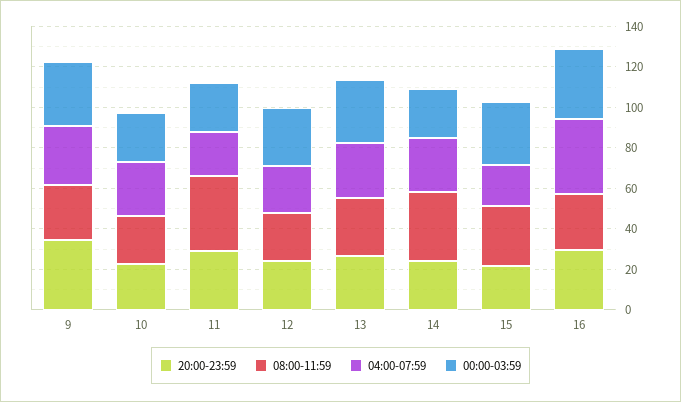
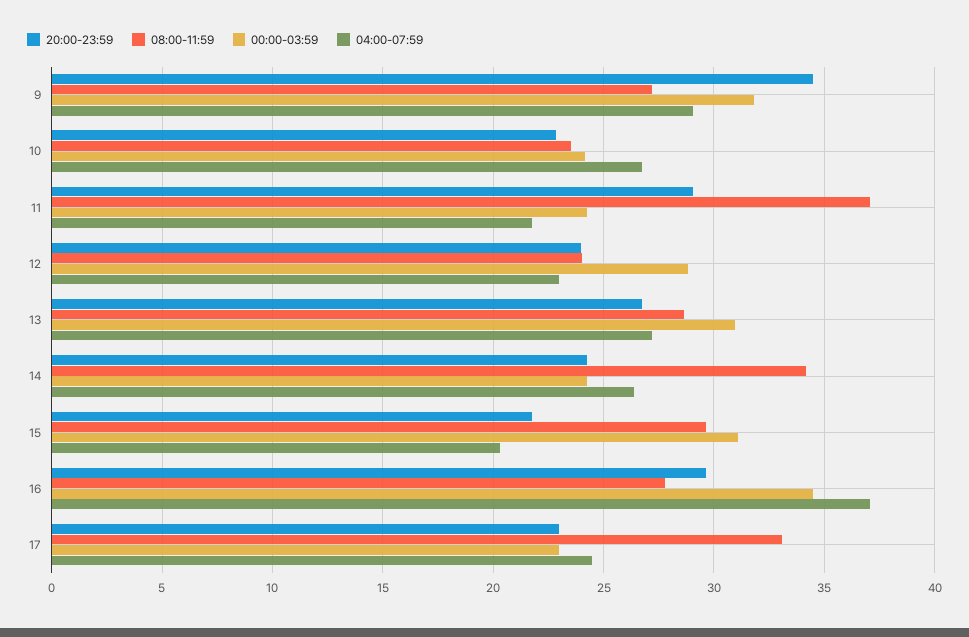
  {
    "20:00-23:59": {
      "9": 34.5,
      "10": 23,
      "11": 29,
      "12": 24,
      "13": 27,
      "14": 24,
      "15": 22,
-     "16": 29.5
+     "16": 29.5,
+     "17": 23
    },
    "08:00-11:59": {
      "9": 27,
      "10": 23.5,
      "11": 37,
      "12": 24,
      "13": 28.5,
      "14": 34,
      "15": 29.5,
-     "16": 28
+     "16": 28,
+     "17": 33
    },
    "04:00-07:59": {
      "9": 29,
      "10": 27,
      "11": 22,
      "12": 23,
      "13": 27,
      "14": 26.5,
      "15": 20.5,
-     "16": 37
+     "16": 37,
+     "17": 24.5
    },
    "00:00-03:59": {
      "9": 32,
      "10": 24,
      "11": 24.5,
      "12": 29,
      "13": 31,
      "14": 24.5,
      "15": 31,
-     "16": 34.5
+     "16": 34.5,
+     "17": 23
    }
  }

